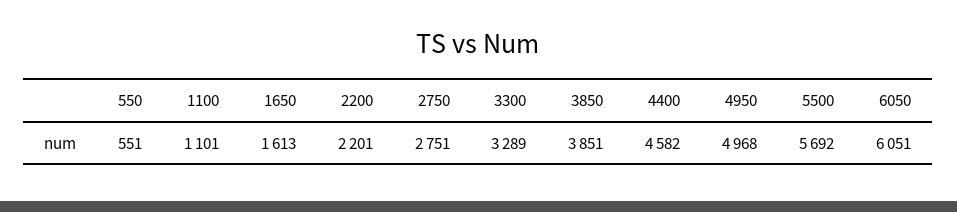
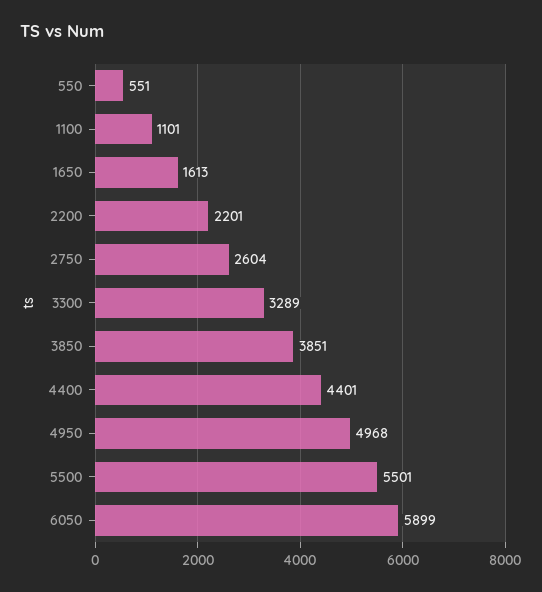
  {
    "550": 551,
    "1100": 1101,
    "1650": 1613,
    "2200": 2201,
-   "2750": 2751,
+   "2750": 2604,
    "3300": 3289,
    "3850": 3851,
-   "4400": 4582,
+   "4400": 4401,
    "4950": 4968,
-   "5500": 5692,
+   "5500": 5501,
-   "6050": 6051
+   "6050": 5899
  }

